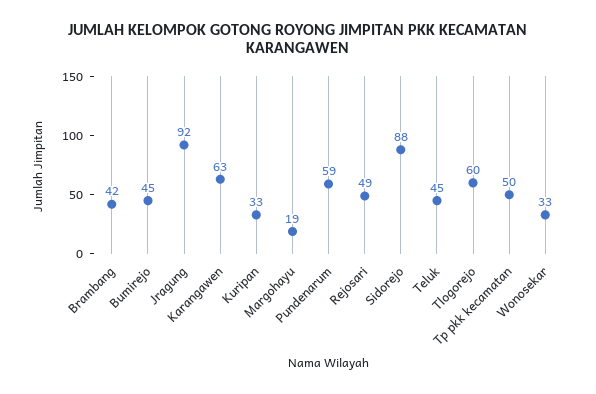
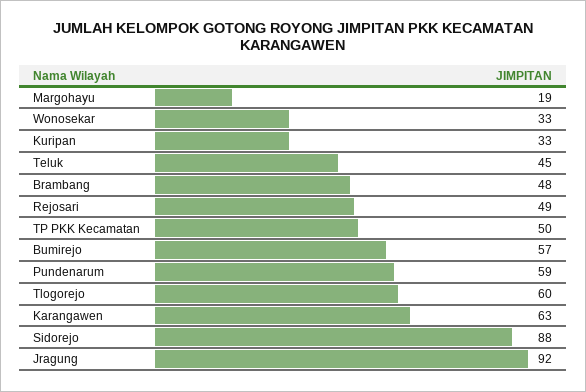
  {
-   "Brambang": 42,
+   "Brambang": 48,
-   "Bumirejo": 45,
+   "Bumirejo": 57,
    "Jragung": 92,
    "Karangawen": 63,
    "Kuripan": 33,
    "Margohayu": 19,
    "Pundenarum": 59,
    "Rejosari": 49,
    "Sidorejo": 88,
    "Teluk": 45,
    "Tlogorejo": 60,
    "Tp pkk kecamatan": 50,
    "Wonosekar": 33
  }

